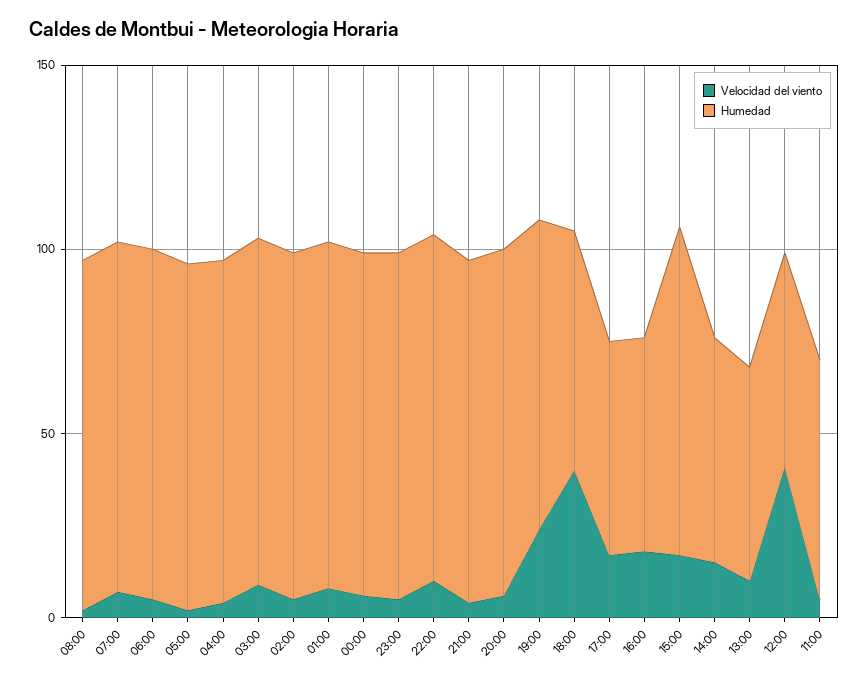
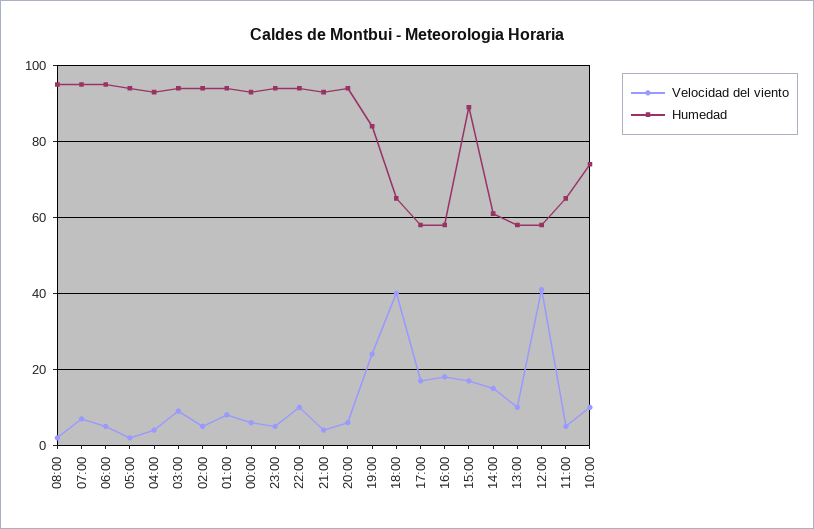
  {
    "Velocidad del viento": {
      "08:00": 0,
      "07:00": 5,
      "06:00": 5,
      "05:00": 0,
      "04:00": 5,
      "03:00": 10,
      "02:00": 5,
      "01:00": 10,
      "00:00": 5,
      "23:00": 5,
      "22:00": 10,
      "21:00": 5,
      "20:00": 5,
      "19:00": 25,
      "18:00": 40,
      "17:00": 15,
      "16:00": 20,
      "15:00": 15,
      "14:00": 15,
      "13:00": 10,
      "12:00": 40,
-     "11:00": 5
+     "11:00": 5,
+     "10:00": 10
    },
    "Humedad": {
      "08:00": 95,
      "07:00": 95,
      "06:00": 95,
      "05:00": 95,
      "04:00": 95,
      "03:00": 95,
      "02:00": 95,
      "01:00": 95,
      "00:00": 95,
      "23:00": 95,
      "22:00": 95,
      "21:00": 95,
      "20:00": 95,
      "19:00": 85,
      "18:00": 65,
      "17:00": 60,
      "16:00": 60,
      "15:00": 90,
      "14:00": 60,
      "13:00": 60,
      "12:00": 60,
-     "11:00": 65
+     "11:00": 65,
+     "10:00": 75
    }
  }

